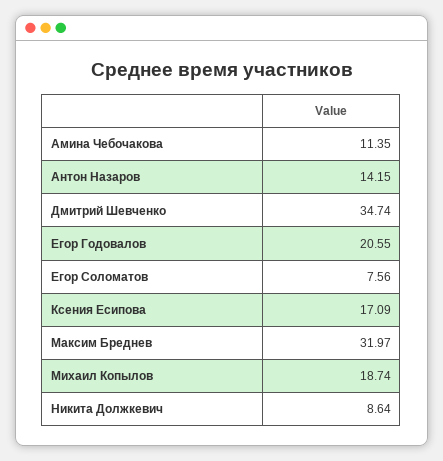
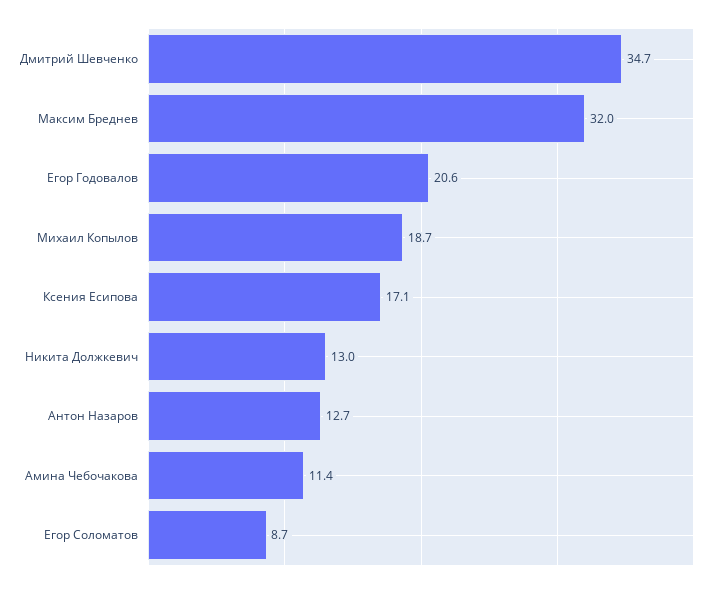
  {
    "Амина Чебочакова": 11.35,
-   "Антон Назаров": 14.15,
+   "Антон Назаров": 12.7,
    "Дмитрий Шевченко": 34.74,
    "Егор Годовалов": 20.55,
-   "Егор Соломатов": 7.56,
+   "Егор Соломатов": 8.7,
    "Ксения Есипова": 17.09,
    "Максим Бреднев": 31.97,
    "Михаил Копылов": 18.74,
-   "Никита Должкевич": 8.64
+   "Никита Должкевич": 13
  }

